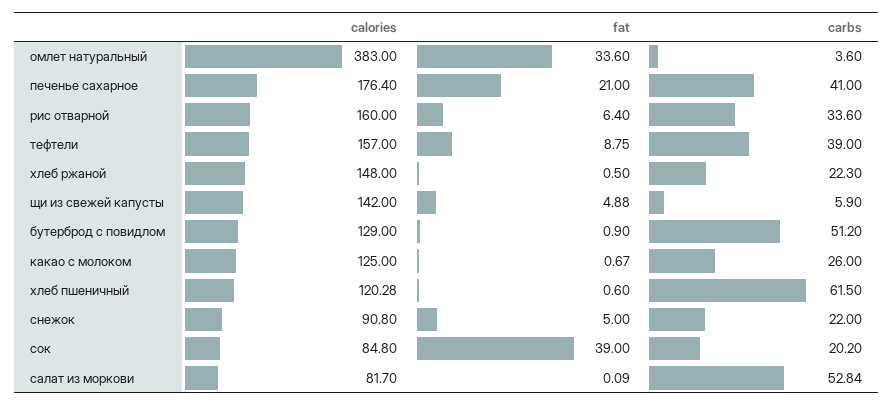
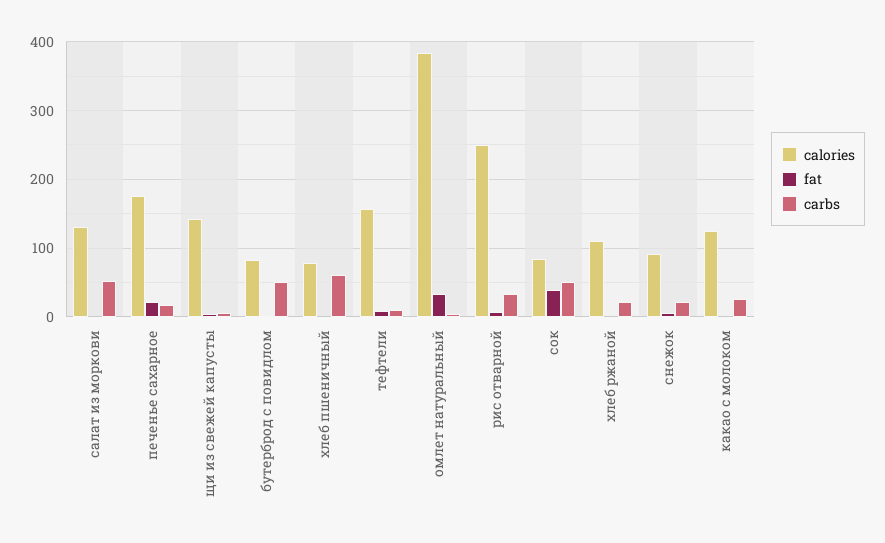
  {
    "calories": {
      "омлет натуральный": 383,
      "печенье сахарное": 176.4,
-     "рис отварной": 160,
+     "рис отварной": 250,
      "тефтели": 157,
-     "хлеб ржаной": 148,
+     "хлеб ржаной": 110,
      "щи из свежей капусты": 142,
-     "бутерброд с повидлом": 129,
+     "бутерброд с повидлом": 80,
      "какао с молоком": 125,
-     "хлеб пшеничный": 120.28,
+     "хлеб пшеничный": 80,
      "снежок": 90.8,
      "сок": 84.8,
-     "салат из моркови": 81.7
+     "салат из моркови": 130
    },
    "fat": {
      "омлет натуральный": 33.6,
      "печенье сахарное": 21,
      "рис отварной": 6.4,
      "тефтели": 8.75,
      "хлеб ржаной": 0.5,
      "щи из свежей капусты": 4.88,
      "бутерброд с повидлом": 0.9,
      "какао с молоком": 0.67,
      "хлеб пшеничный": 0.6,
      "снежок": 5,
      "сок": 39,
      "салат из моркови": 0.09
    },
    "carbs": {
      "омлет натуральный": 3.6,
-     "печенье сахарное": 41,
+     "печенье сахарное": 20,
      "рис отварной": 33.6,
-     "тефтели": 39,
+     "тефтели": 10,
      "хлеб ржаной": 22.3,
      "щи из свежей капусты": 5.9,
      "бутерброд с повидлом": 51.2,
      "какао с молоком": 26,
      "хлеб пшеничный": 61.5,
      "снежок": 22,
-     "сок": 20.2,
+     "сок": 50,
      "салат из моркови": 52.84
    }
  }

